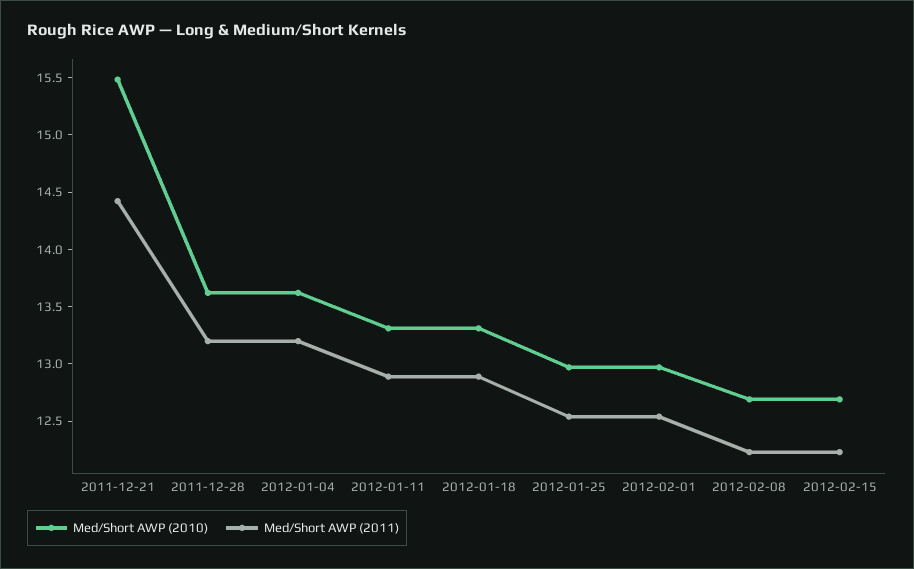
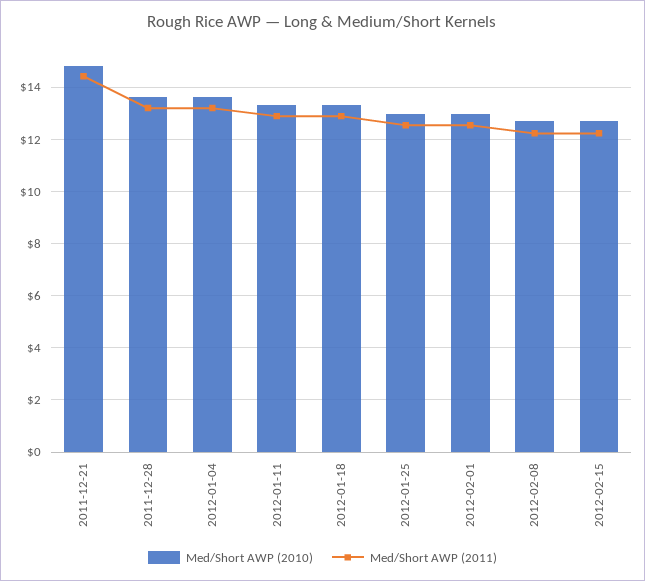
  {
    "Med/Short AWP (2010)": {
-     "2011-12-21": 15.5,
+     "2011-12-21": 14.75,
      "2011-12-28": 13.6,
      "2012-01-04": 13.6,
      "2012-01-11": 13.3,
      "2012-01-18": 13.3,
      "2012-01-25": 13,
      "2012-02-01": 13,
      "2012-02-08": 12.7,
      "2012-02-15": 12.7
    },
    "Med/Short AWP (2011)": {
      "2011-12-21": 14.4,
      "2011-12-28": 13.2,
      "2012-01-04": 13.2,
      "2012-01-11": 12.9,
      "2012-01-18": 12.9,
      "2012-01-25": 12.5,
      "2012-02-01": 12.5,
      "2012-02-08": 12.2,
      "2012-02-15": 12.2
    }
  }

